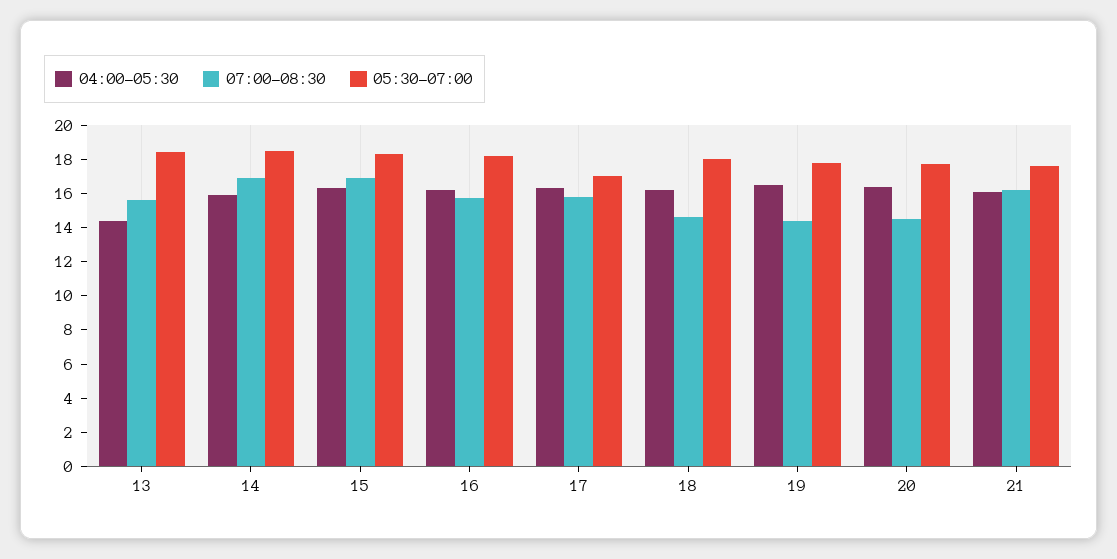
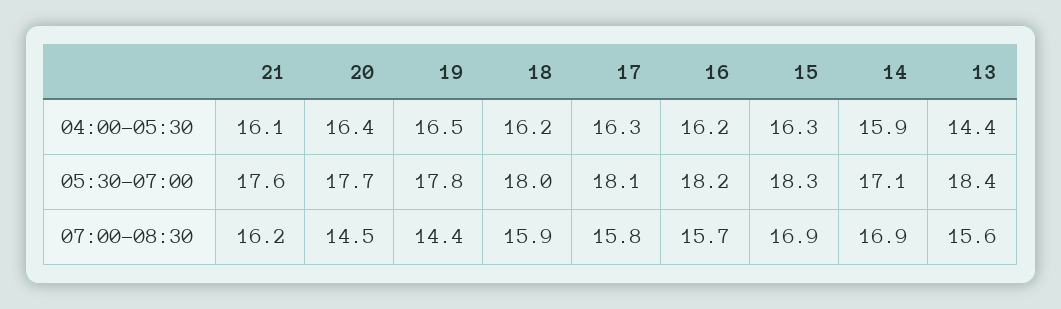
  {
    "04:00-05:30": {
      "13": 14.4,
      "14": 15.9,
      "15": 16.3,
      "16": 16.2,
      "17": 16.3,
      "18": 16.2,
      "19": 16.5,
      "20": 16.4,
      "21": 16.1
    },
    "07:00-08:30": {
      "13": 15.6,
      "14": 16.9,
      "15": 16.9,
      "16": 15.7,
      "17": 15.8,
-     "18": 14.5,
+     "18": 15.9,
      "19": 14.4,
      "20": 14.5,
      "21": 16.2
    },
    "05:30-07:00": {
      "13": 18.4,
-     "14": 18.5,
+     "14": 17.1,
      "15": 18.3,
      "16": 18.2,
-     "17": 17,
+     "17": 18.1,
      "18": 18,
      "19": 17.8,
      "20": 17.7,
      "21": 17.6
    }
  }

